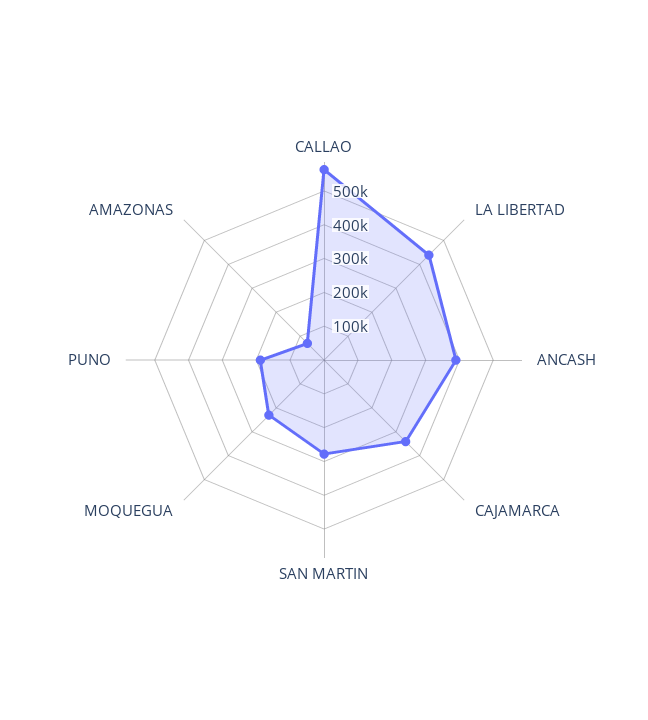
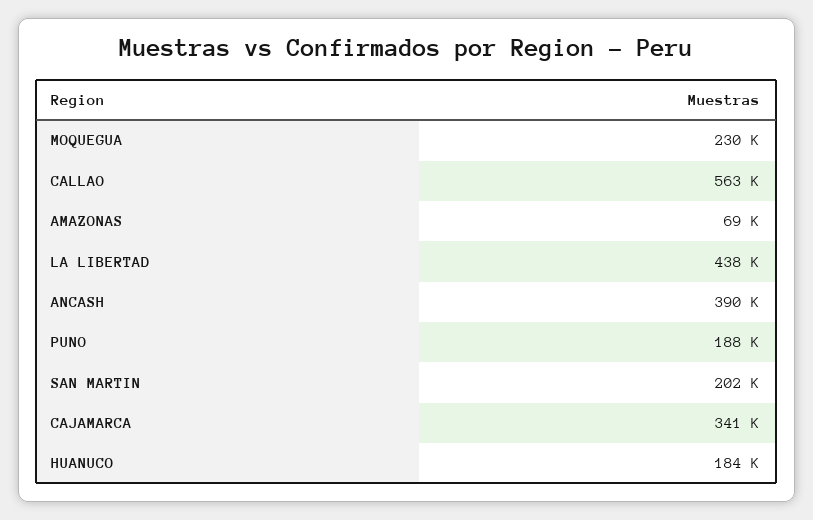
  {
    "CALLAO": 563000,
    "LA LIBERTAD": 438000,
    "ANCASH": 390000,
    "CAJAMARCA": 341000,
-   "SAN MARTIN": 275000,
+   "SAN MARTIN": 202000,
    "MOQUEGUA": 230000,
    "PUNO": 188000,
-   "AMAZONAS": 69000
+   "AMAZONAS": 69000,
+   "HUANUCO": 184000
  }

